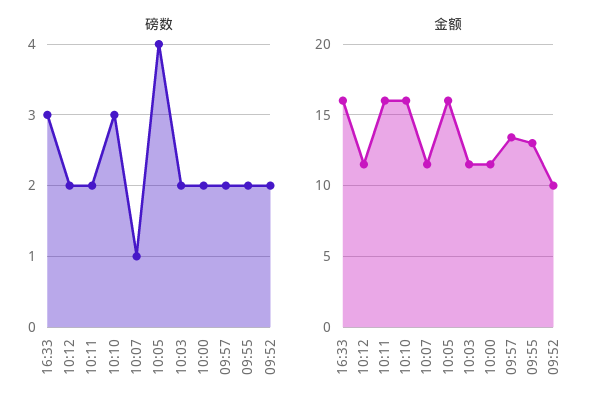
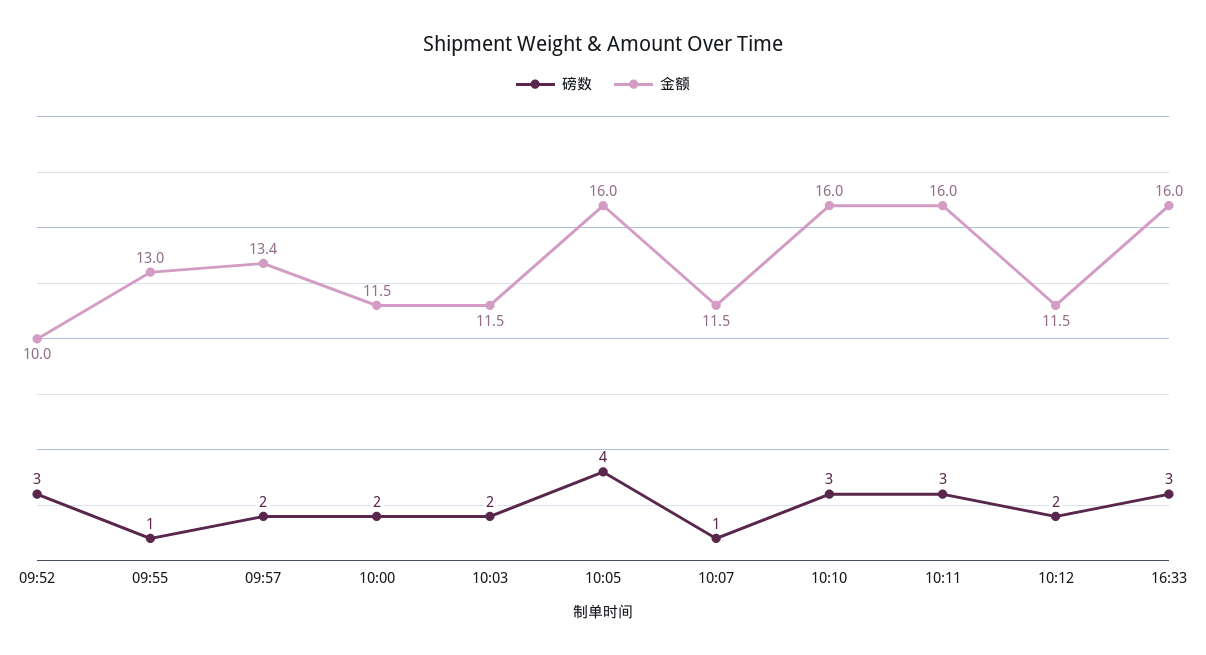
  {
    "磅数": {
      "16:33": 3,
      "10:12": 2,
-     "10:11": 2,
+     "10:11": 3,
      "10:10": 3,
      "10:07": 1,
      "10:05": 4,
      "10:03": 2,
      "10:00": 2,
      "09:57": 2,
-     "09:55": 2,
+     "09:55": 1,
-     "09:52": 2
+     "09:52": 3
    },
    "金额": {
      "16:33": 16,
      "10:12": 11.5,
      "10:11": 16,
      "10:10": 16,
      "10:07": 11.5,
      "10:05": 16,
      "10:03": 11.5,
      "10:00": 11.5,
      "09:57": 13.4,
      "09:55": 13,
      "09:52": 10
    }
  }

